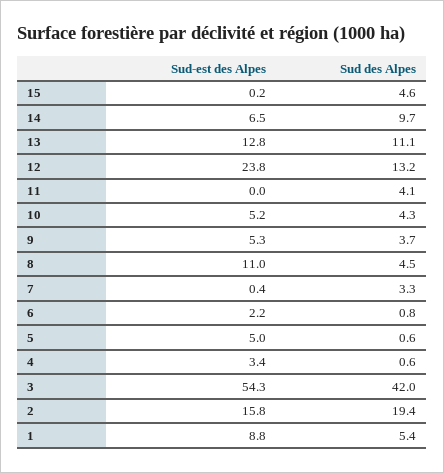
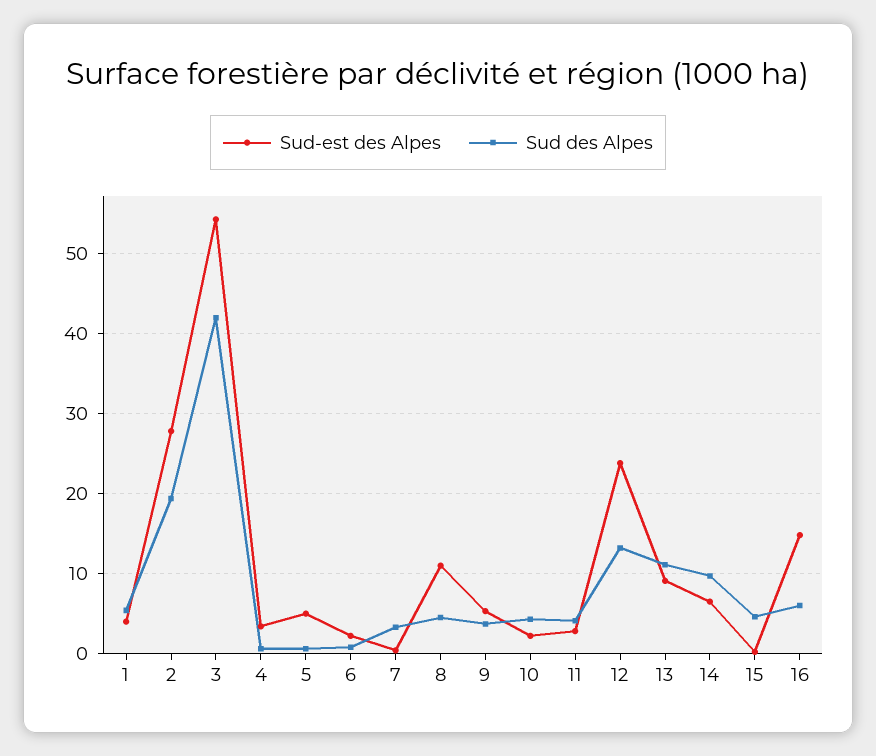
  {
    "Sud-est des Alpes": {
      "15": 0.2,
      "14": 6.5,
-     "13": 12.8,
+     "13": 9,
      "12": 23.8,
-     "11": 0,
+     "11": 3,
-     "10": 5.2,
+     "10": 2,
      "9": 5.3,
      "8": 11,
      "7": 0.4,
      "6": 2.2,
      "5": 5,
      "4": 3.4,
      "3": 54.3,
-     "2": 15.8,
+     "2": 28,
-     "1": 8.8
+     "1": 4,
+     "16": 15
    },
    "Sud des Alpes": {
      "15": 4.6,
      "14": 9.7,
      "13": 11.1,
      "12": 13.2,
      "11": 4.1,
      "10": 4.3,
      "9": 3.7,
      "8": 4.5,
      "7": 3.3,
      "6": 0.8,
      "5": 0.6,
      "4": 0.6,
      "3": 42,
      "2": 19.4,
-     "1": 5.4
+     "1": 5.4,
+     "16": 6
    }
  }

